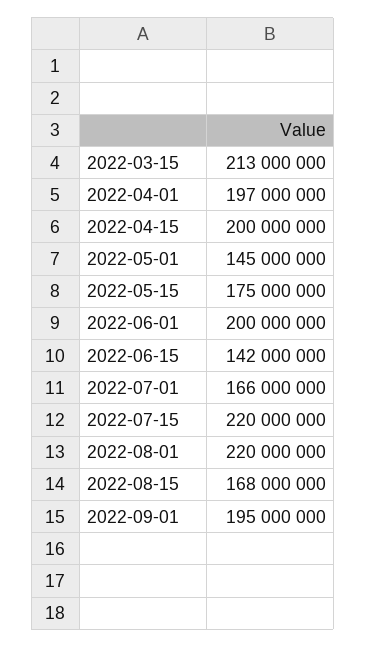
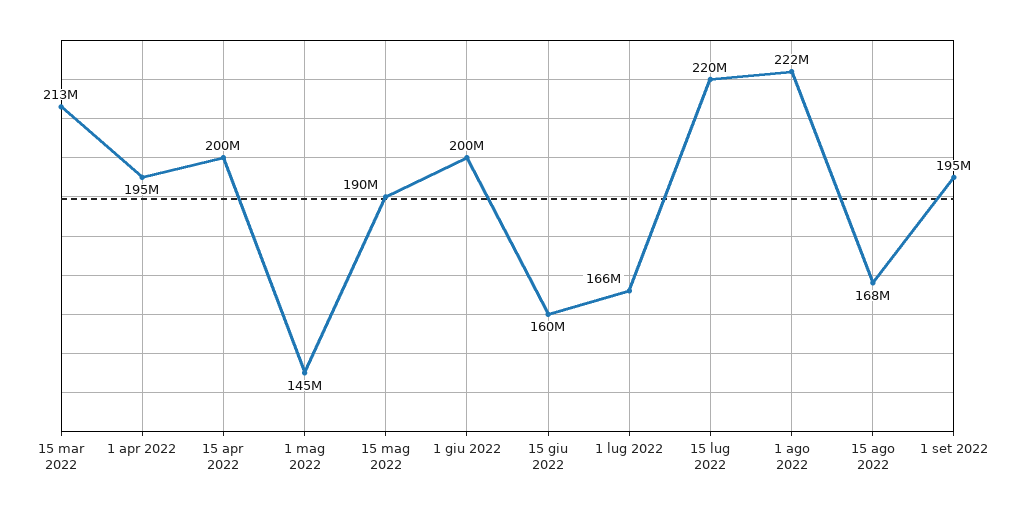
  {
    "2022-03-15": 213000000,
-   "2022-04-01": 197000000,
+   "2022-04-01": 195000000,
    "2022-04-15": 200000000,
    "2022-05-01": 145000000,
-   "2022-05-15": 175000000,
+   "2022-05-15": 190000000,
    "2022-06-01": 200000000,
-   "2022-06-15": 142000000,
+   "2022-06-15": 160000000,
    "2022-07-01": 166000000,
    "2022-07-15": 220000000,
-   "2022-08-01": 220000000,
+   "2022-08-01": 222000000,
    "2022-08-15": 168000000,
    "2022-09-01": 195000000
  }

